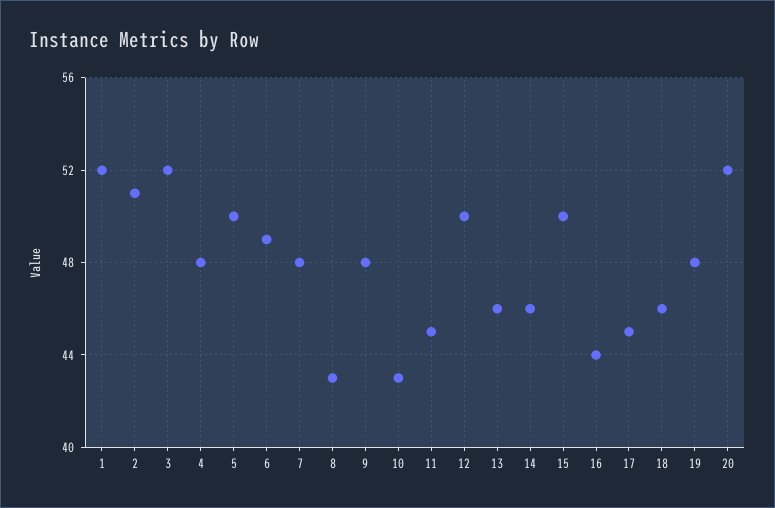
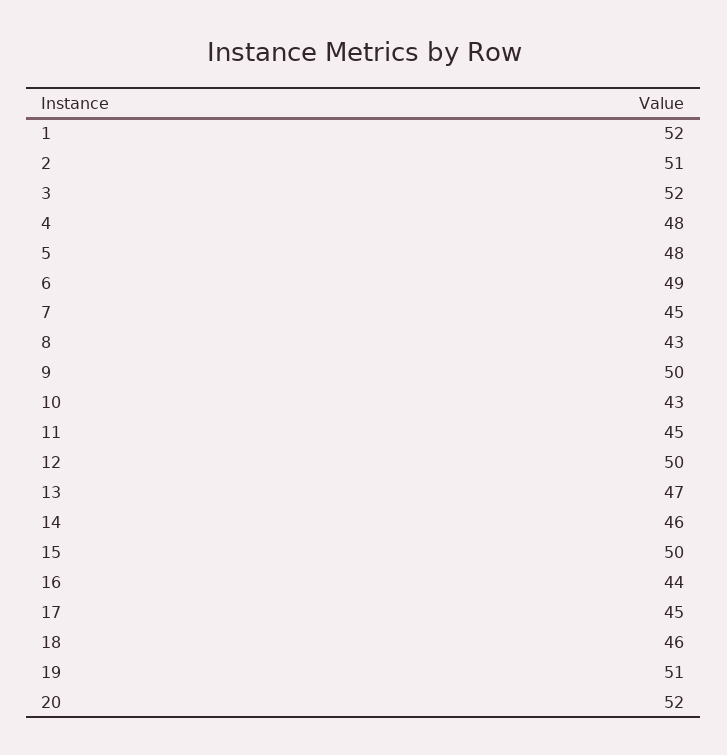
  {
    "1": 52,
    "2": 51,
    "3": 52,
    "4": 48,
-   "5": 50,
+   "5": 48,
    "6": 49,
-   "7": 48,
+   "7": 45,
    "8": 43,
-   "9": 48,
+   "9": 50,
    "10": 43,
    "11": 45,
    "12": 50,
-   "13": 46,
+   "13": 47,
    "14": 46,
    "15": 50,
    "16": 44,
    "17": 45,
    "18": 46,
-   "19": 48,
+   "19": 51,
    "20": 52
  }

